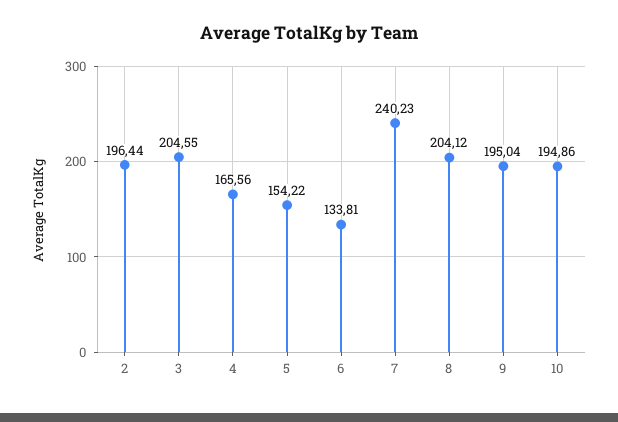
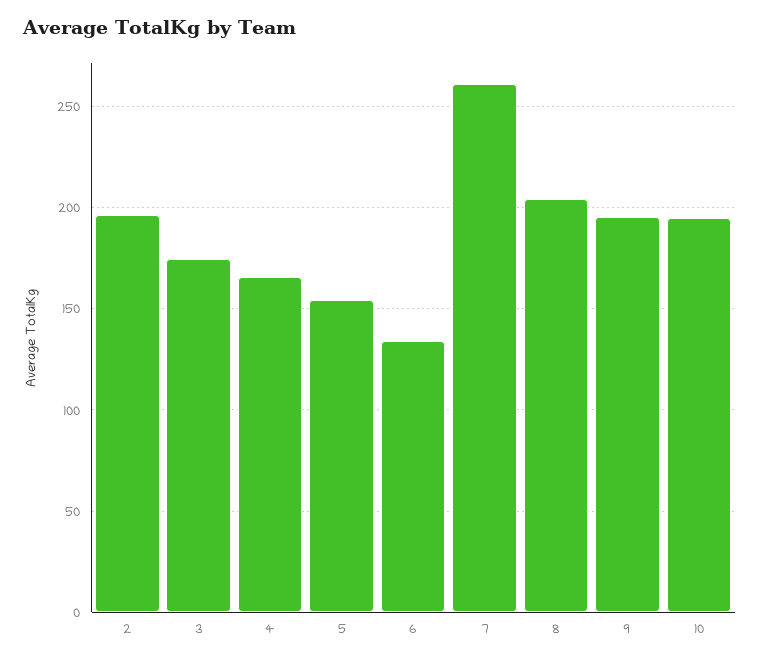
  {
    "2": 196.44,
-   "3": 204.55,
+   "3": 175,
    "4": 165.56,
    "5": 154.22,
    "6": 133.81,
-   "7": 240.23,
+   "7": 260,
    "8": 204.12,
    "9": 195.04,
    "10": 194.86
  }

